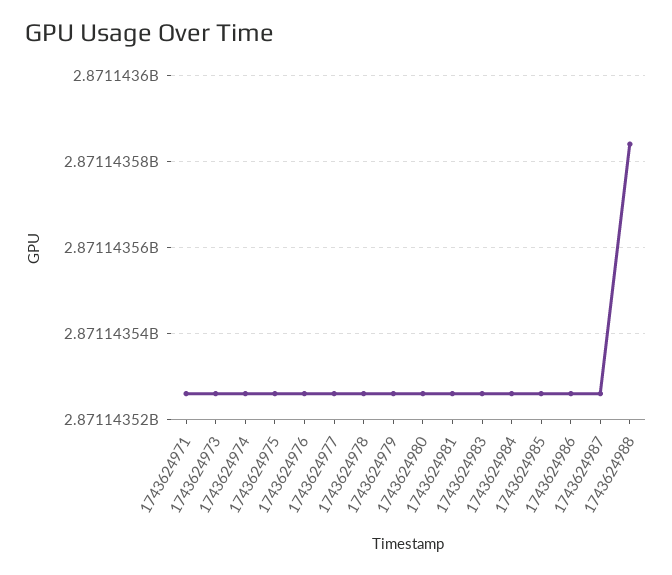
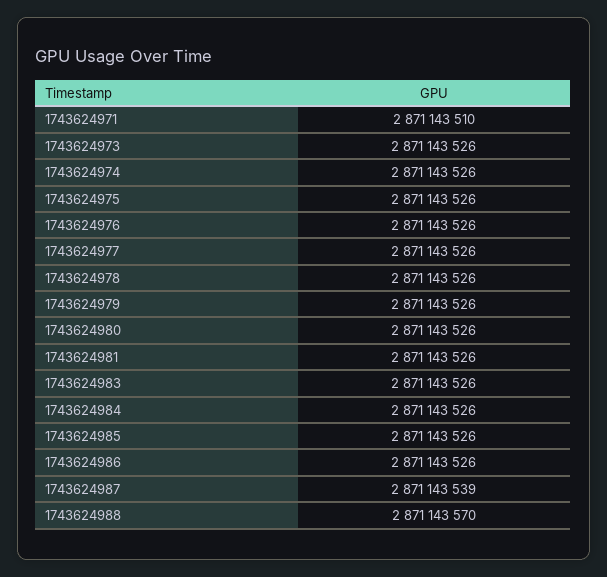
  {
-   "1743624971": 2871143525,
+   "1743624971": 2871143510,
    "1743624973": 2871143526,
    "1743624974": 2871143526,
    "1743624975": 2871143526,
    "1743624976": 2871143526,
    "1743624977": 2871143526,
    "1743624978": 2871143526,
    "1743624979": 2871143526,
    "1743624980": 2871143526,
    "1743624981": 2871143526,
    "1743624983": 2871143526,
    "1743624984": 2871143526,
    "1743624985": 2871143526,
    "1743624986": 2871143526,
-   "1743624987": 2871143525,
+   "1743624987": 2871143539,
-   "1743624988": 2871143585
+   "1743624988": 2871143570
  }

